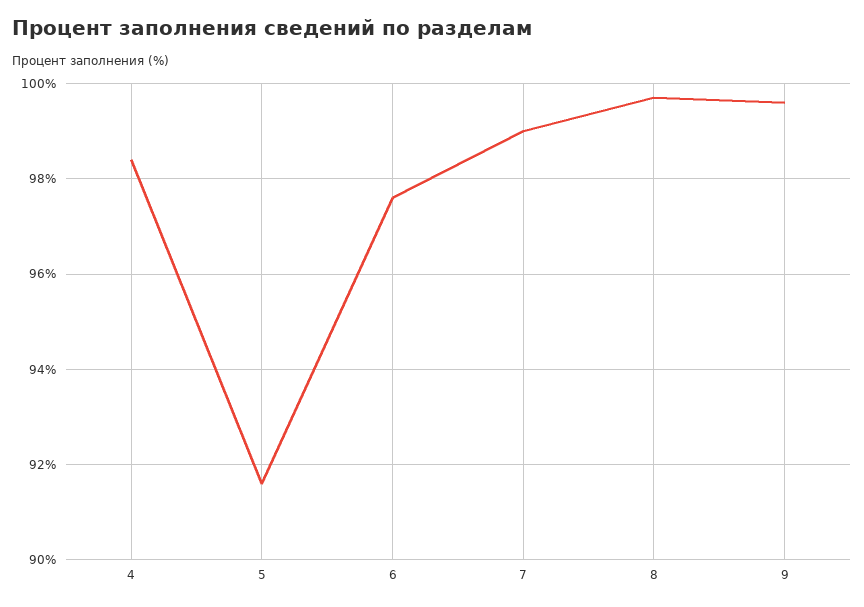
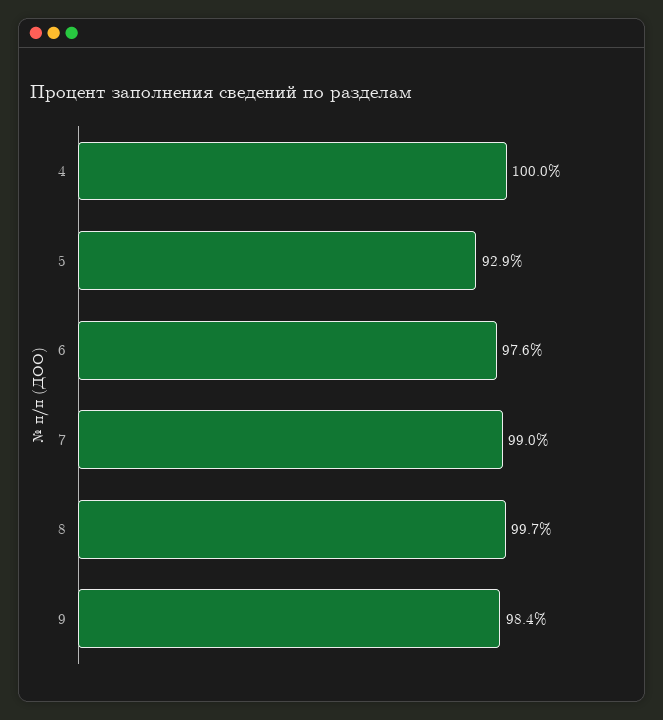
  {
-   "4": 98.5,
+   "4": 100,
-   "5": 91.5,
+   "5": 92.9,
    "6": 97.6,
    "7": 99,
    "8": 99.7,
-   "9": 99.5
+   "9": 98.4
  }

